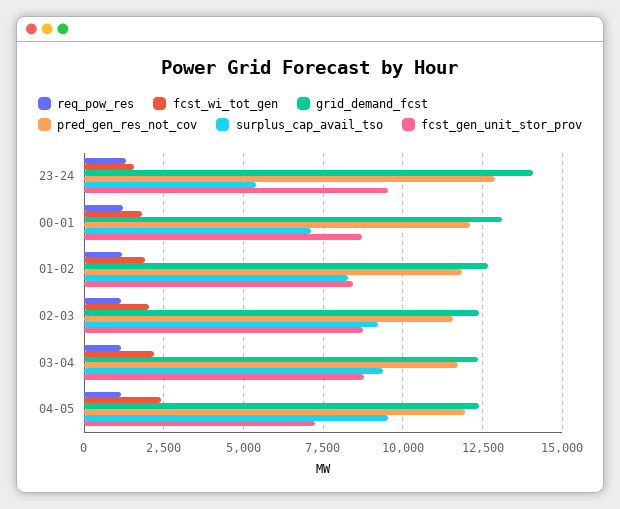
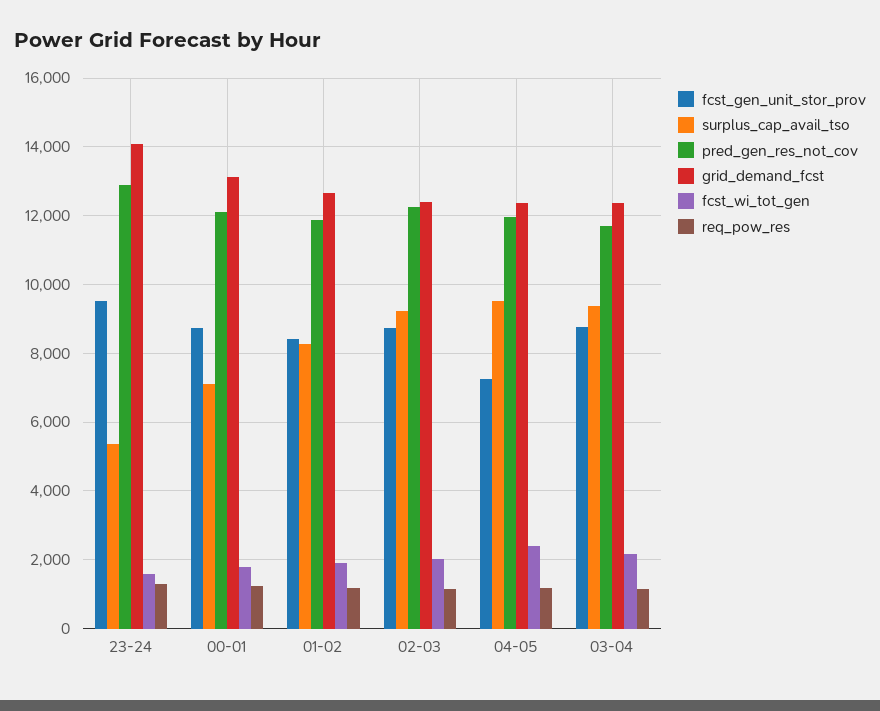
  {
    "req_pow_res": {
      "23-24": 1400,
      "00-01": 1200,
      "01-02": 1200,
      "02-03": 1200,
      "03-04": 1200,
      "04-05": 1200
    },
    "fcst_wi_tot_gen": {
      "23-24": 1600,
      "00-01": 1800,
      "01-02": 2000,
      "02-03": 2000,
      "03-04": 2200,
      "04-05": 2400
    },
    "grid_demand_fcst": {
      "23-24": 14000,
      "00-01": 13200,
      "01-02": 12600,
      "02-03": 12400,
      "03-04": 12400,
      "04-05": 12400
    },
    "pred_gen_res_not_cov": {
      "23-24": 13000,
      "00-01": 12200,
      "01-02": 11800,
-     "02-03": 11500,
+     "02-03": 12200,
      "03-04": 11800,
      "04-05": 12000
    },
    "surplus_cap_avail_tso": {
      "23-24": 5400,
      "00-01": 7200,
      "01-02": 8200,
      "02-03": 9200,
      "03-04": 9400,
      "04-05": 9600
    },
    "fcst_gen_unit_stor_prov": {
      "23-24": 9600,
      "00-01": 8800,
      "01-02": 8400,
      "02-03": 8800,
      "03-04": 8800,
      "04-05": 7200
    }
  }

